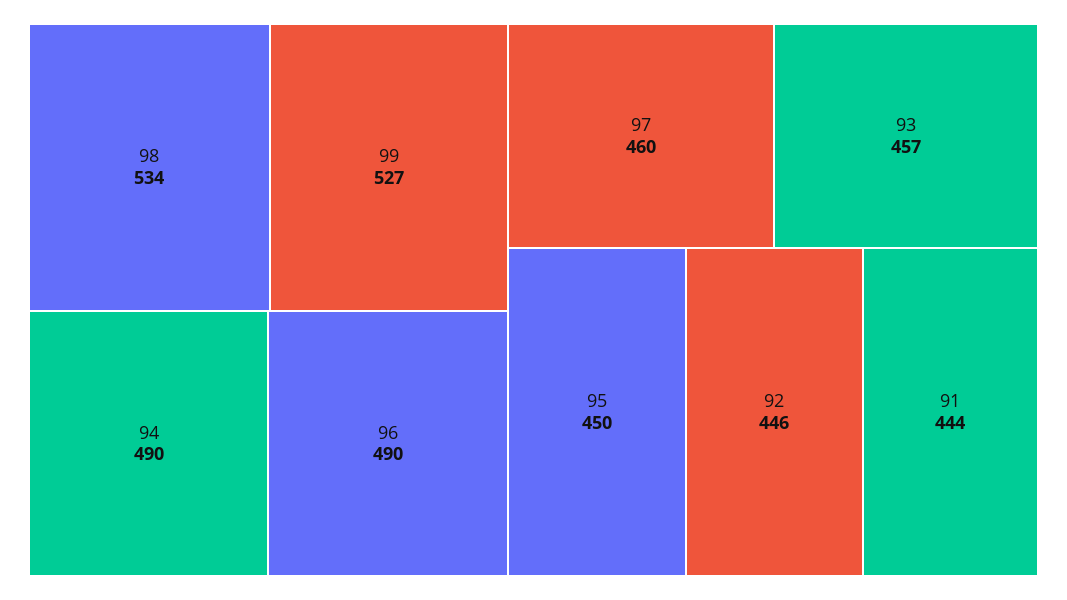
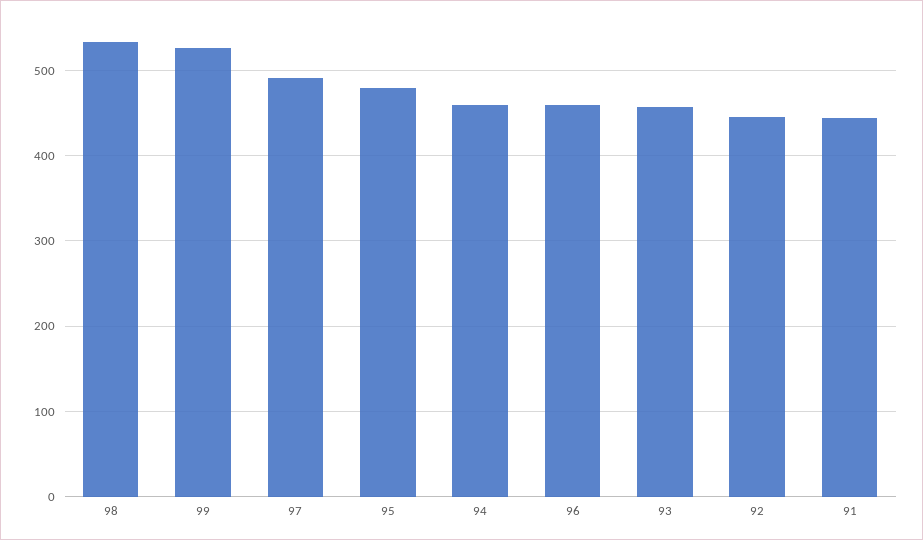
  {
    "98": 534,
    "99": 527,
-   "94": 490,
+   "94": 460,
-   "96": 490,
+   "96": 460,
-   "97": 460,
+   "97": 490,
    "93": 457,
-   "95": 450,
+   "95": 480,
    "92": 446,
    "91": 444
  }

